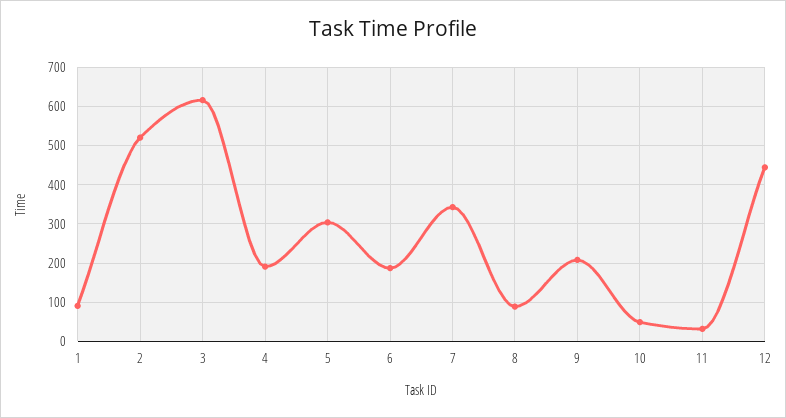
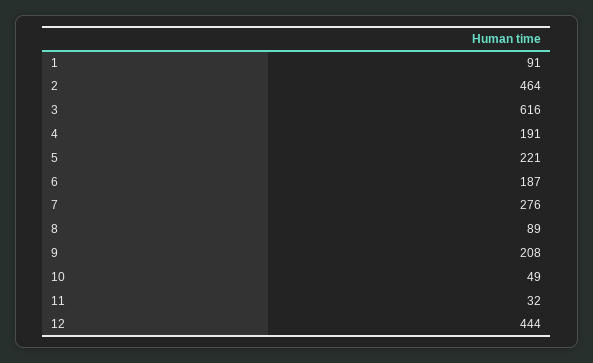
  {
    "1": 91,
-   "2": 520,
+   "2": 464,
    "3": 616,
    "4": 191,
-   "5": 300,
+   "5": 221,
    "6": 187,
-   "7": 340,
+   "7": 276,
    "8": 89,
    "9": 208,
    "10": 49,
    "11": 32,
    "12": 444
  }

